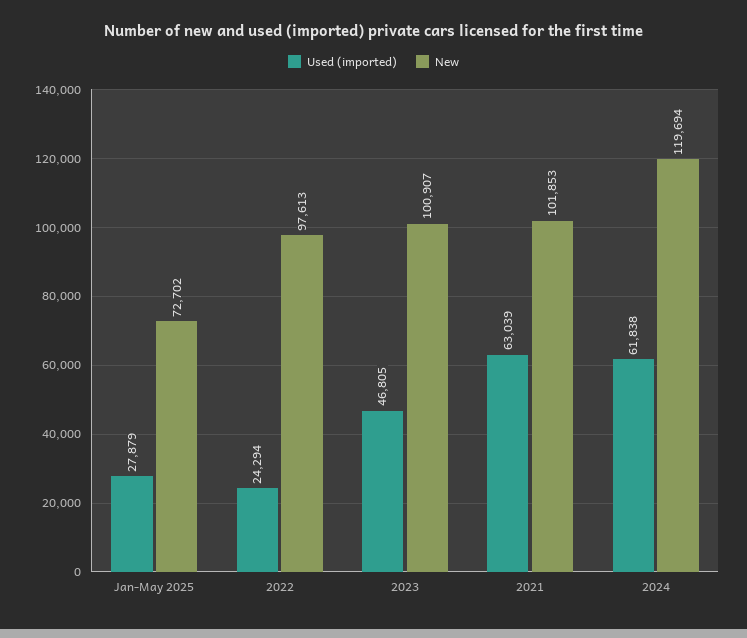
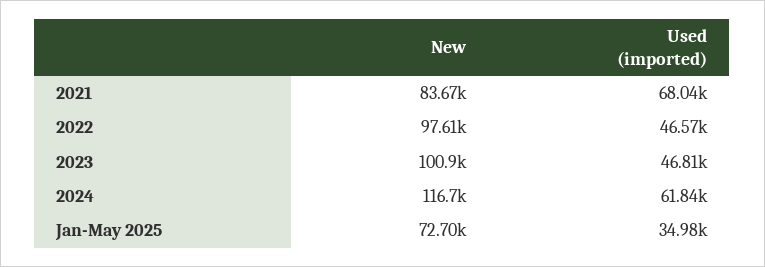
  {
    "Used (imported)": {
-     "Jan-May 2025": 27879,
+     "Jan-May 2025": 34980,
-     "2022": 24294,
+     "2022": 46570,
      "2023": 46805,
-     "2021": 63039,
+     "2021": 68040,
      "2024": 61838
    },
    "New": {
      "Jan-May 2025": 72702,
      "2022": 97613,
      "2023": 100907,
-     "2021": 101853,
+     "2021": 83670,
-     "2024": 119694
+     "2024": 116700
    }
  }

